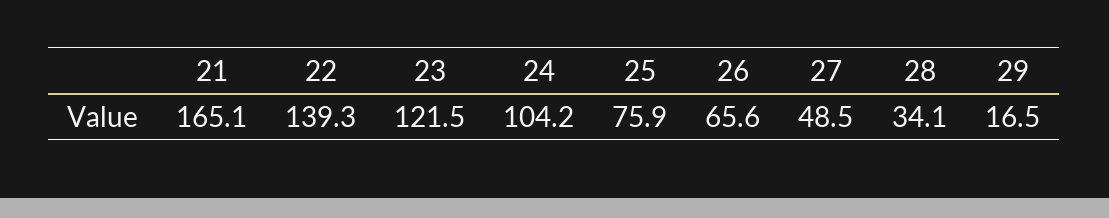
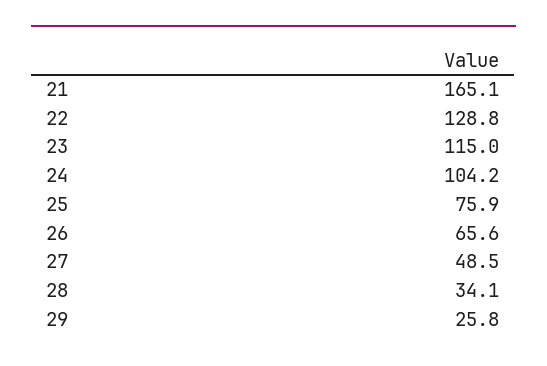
  {
    "21": 165.1,
-   "22": 139.3,
+   "22": 128.8,
-   "23": 121.5,
+   "23": 115,
    "24": 104.2,
    "25": 75.9,
    "26": 65.6,
    "27": 48.5,
    "28": 34.1,
-   "29": 16.5
+   "29": 25.8
  }

